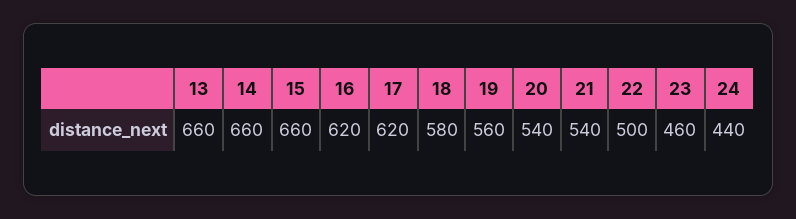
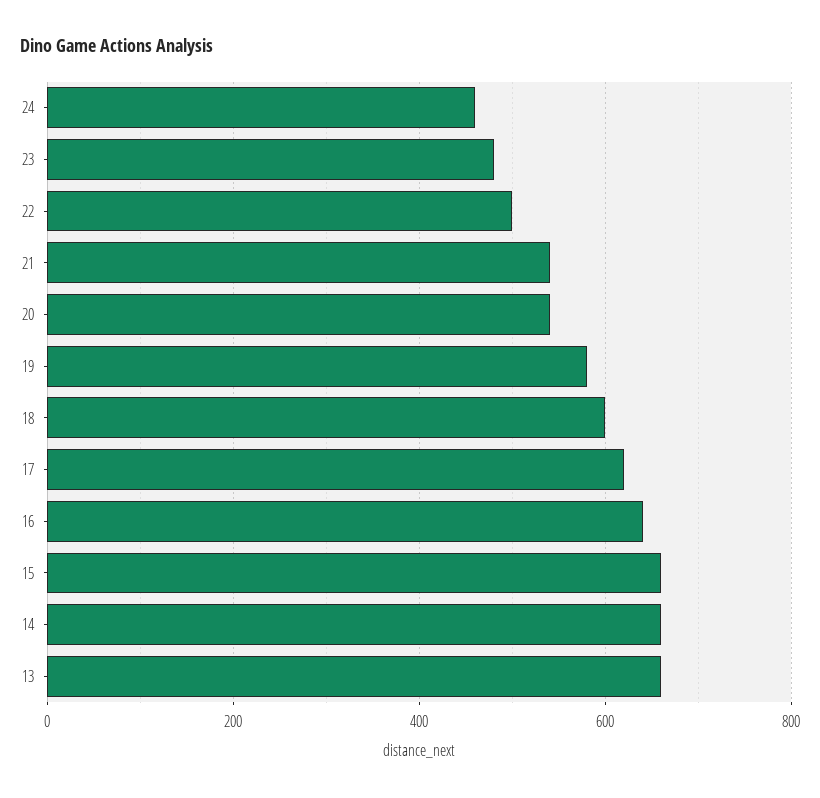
  {
    "13": 660,
    "14": 660,
    "15": 660,
-   "16": 620,
+   "16": 640,
    "17": 620,
-   "18": 580,
+   "18": 600,
-   "19": 560,
+   "19": 580,
    "20": 540,
    "21": 540,
    "22": 500,
-   "23": 460,
+   "23": 480,
-   "24": 440
+   "24": 460
  }

